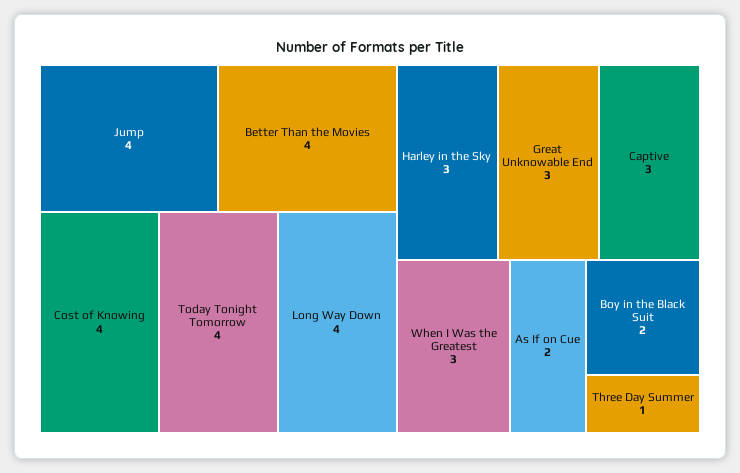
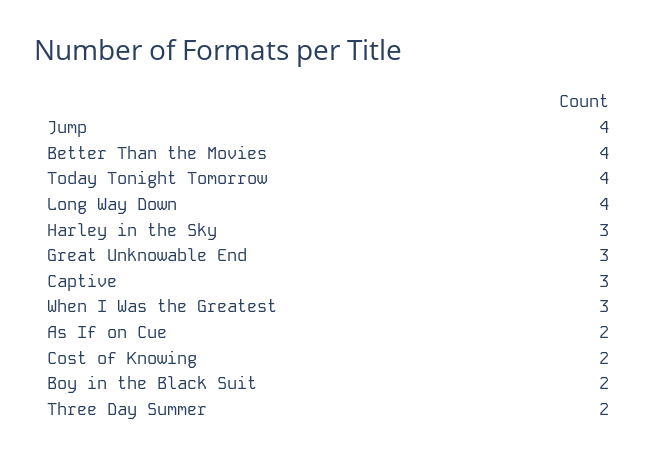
  {
    "Jump": 4,
    "Better Than the Movies": 4,
-   "Cost of Knowing": 4,
+   "Cost of Knowing": 2,
    "Today Tonight Tomorrow": 4,
    "Long Way Down": 4,
    "Harley in the Sky": 3,
    "Great Unknowable End": 3,
    "Captive": 3,
    "When I Was the Greatest": 3,
    "As If on Cue": 2,
    "Boy in the Black Suit": 2,
-   "Three Day Summer": 1
+   "Three Day Summer": 2
  }

